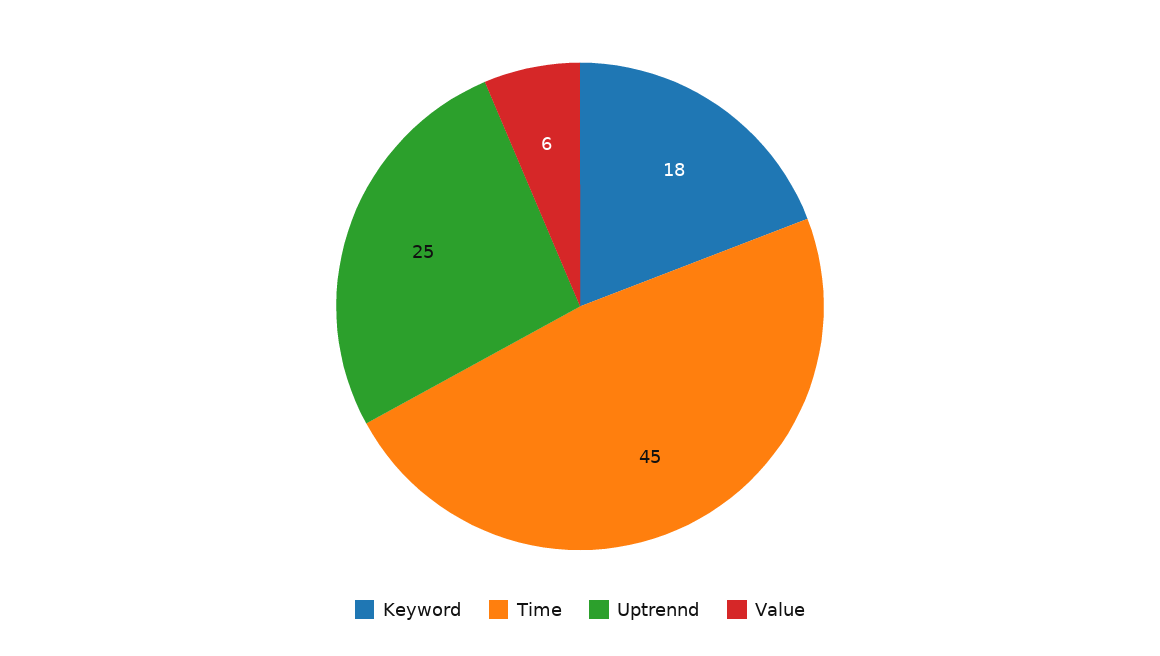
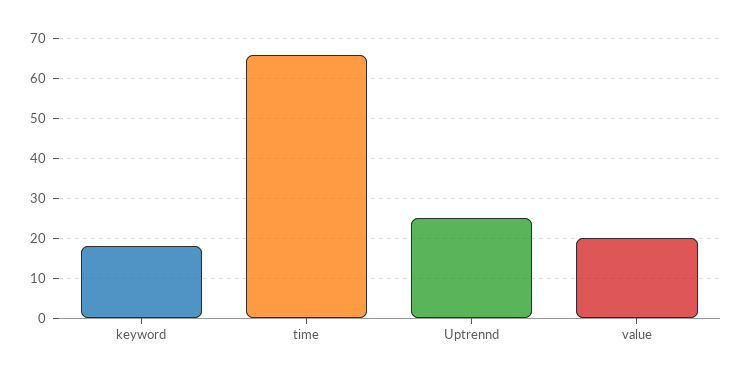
  {
    "Keyword": 18,
-   "Time": 45,
+   "Time": 65,
    "Uptrennd": 25,
-   "Value": 6
+   "Value": 20
  }

